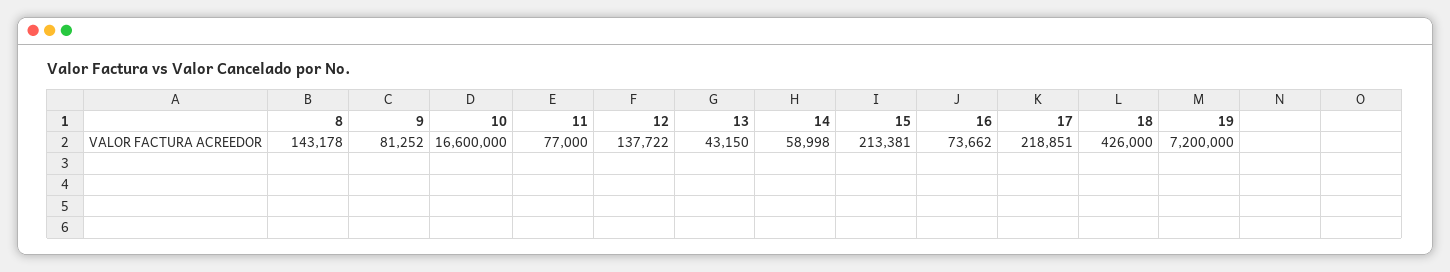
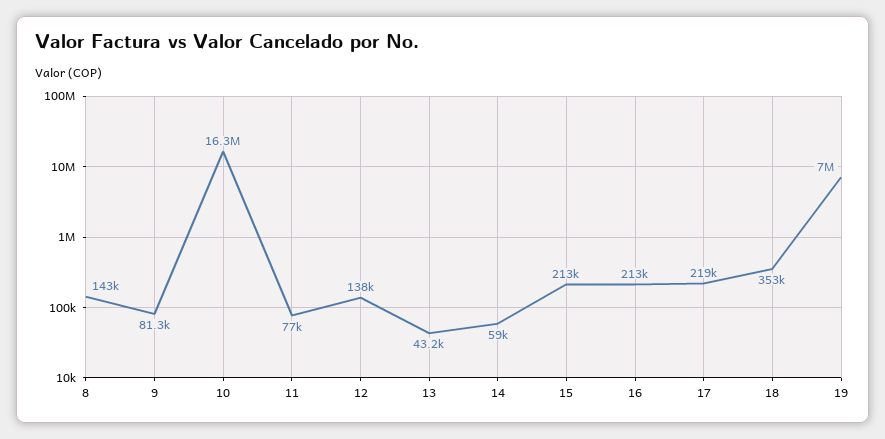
  {
    "8": 143178,
    "9": 81252,
-   "10": 16600000,
+   "10": 16300000,
    "11": 77000,
    "12": 137722,
    "13": 43150,
    "14": 58998,
    "15": 213381,
-   "16": 73662,
+   "16": 213000,
    "17": 218851,
-   "18": 426000,
+   "18": 353000,
-   "19": 7200000
+   "19": 7000000
  }

